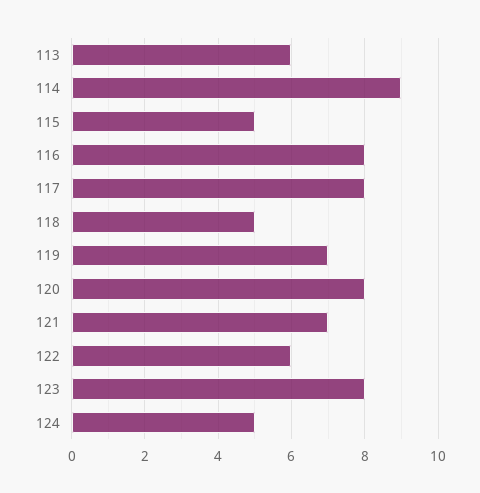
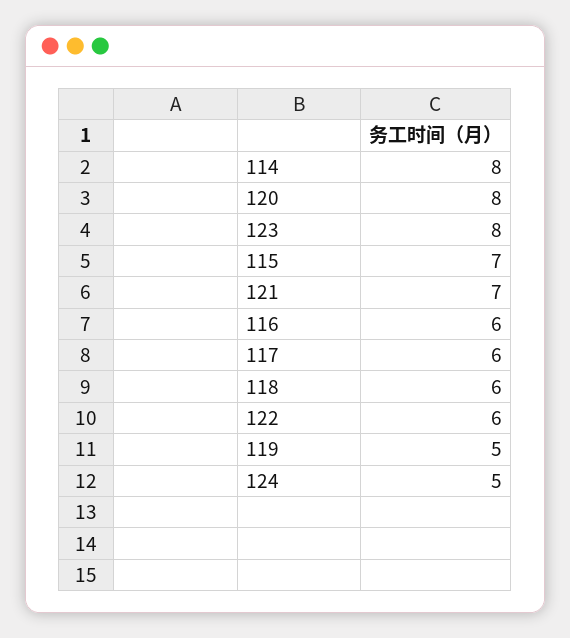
  {
-   "113": 6,
-   "114": 9,
+   "114": 8,
-   "115": 5,
+   "115": 7,
-   "116": 8,
+   "116": 6,
-   "117": 8,
+   "117": 6,
-   "118": 5,
+   "118": 6,
-   "119": 7,
+   "119": 5,
    "120": 8,
    "121": 7,
    "122": 6,
    "123": 8,
    "124": 5
  }

